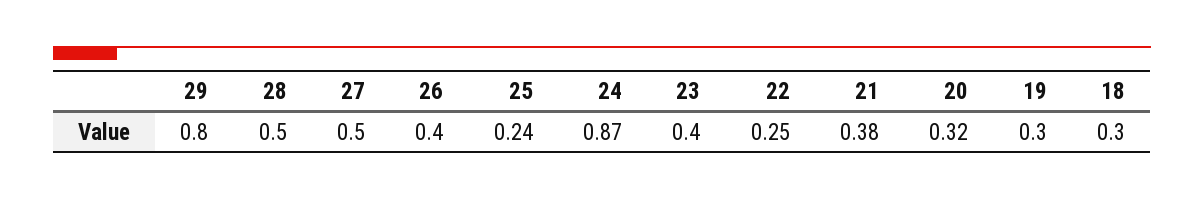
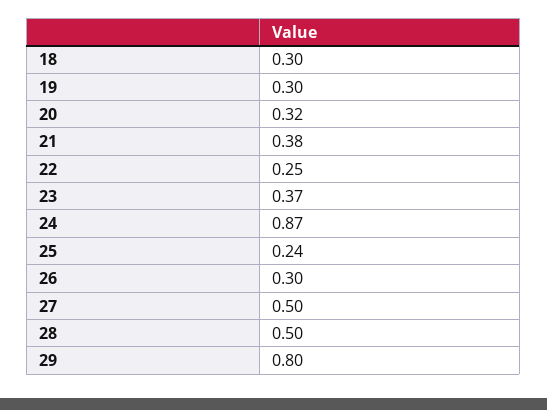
  {
    "29": 0.8,
    "28": 0.5,
    "27": 0.5,
-   "26": 0.4,
+   "26": 0.3,
    "25": 0.24,
    "24": 0.87,
-   "23": 0.4,
+   "23": 0.37,
    "22": 0.25,
    "21": 0.38,
    "20": 0.32,
    "19": 0.3,
    "18": 0.3
  }

